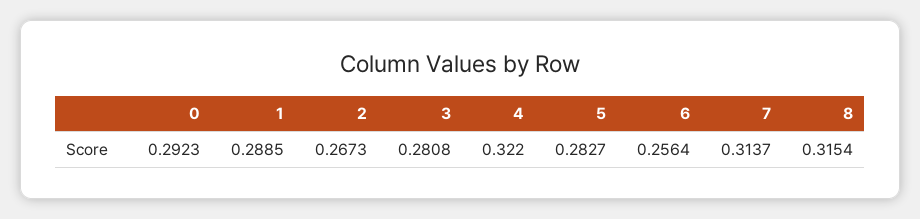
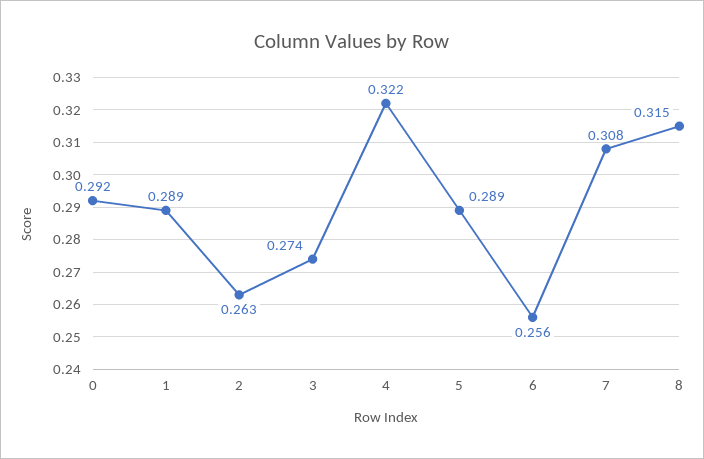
  {
    "0": 0.2923,
    "1": 0.2885,
-   "2": 0.2673,
+   "2": 0.263,
-   "3": 0.2808,
+   "3": 0.274,
    "4": 0.322,
-   "5": 0.2827,
+   "5": 0.289,
    "6": 0.2564,
-   "7": 0.3137,
+   "7": 0.308,
    "8": 0.3154
  }

